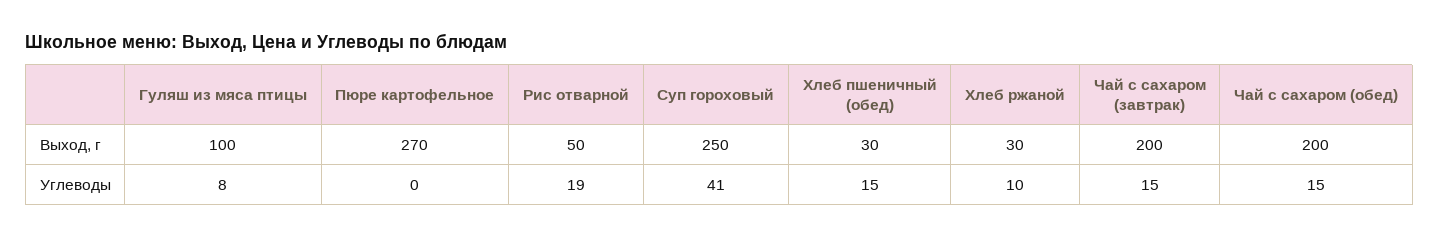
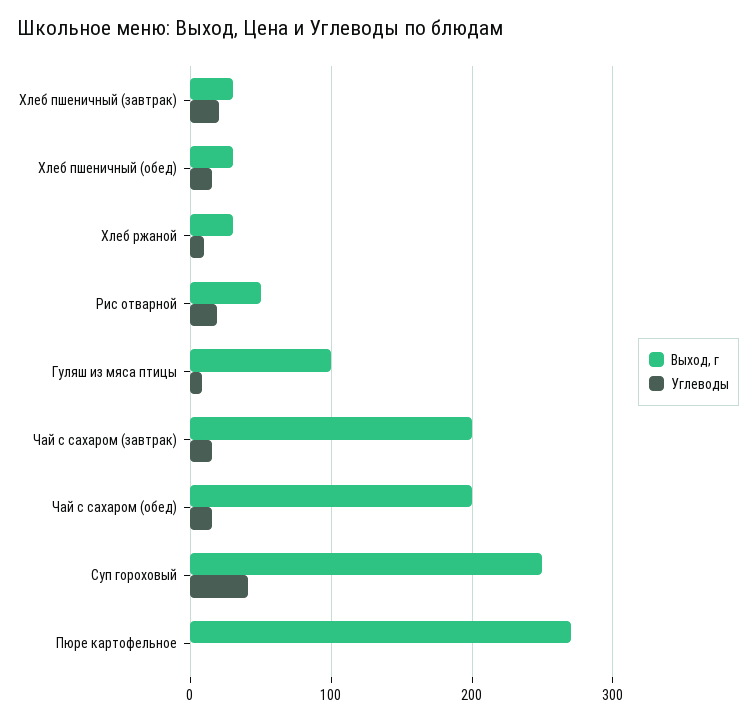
  {
    "Выход, г": {
      "Гуляш из мяса птицы": 100,
      "Пюре картофельное": 270,
      "Рис отварной": 50,
      "Суп гороховый": 250,
      "Хлеб пшеничный (обед)": 30,
      "Хлеб ржаной": 30,
      "Чай с сахаром (завтрак)": 200,
-     "Чай с сахаром (обед)": 200
+     "Чай с сахаром (обед)": 200,
+     "Хлеб пшеничный (завтрак)": 30
    },
    "Углеводы": {
      "Гуляш из мяса птицы": 8,
      "Пюре картофельное": 0,
      "Рис отварной": 19,
      "Суп гороховый": 41,
      "Хлеб пшеничный (обед)": 15,
      "Хлеб ржаной": 10,
      "Чай с сахаром (завтрак)": 15,
-     "Чай с сахаром (обед)": 15
+     "Чай с сахаром (обед)": 15,
+     "Хлеб пшеничный (завтрак)": 20
    }
  }

